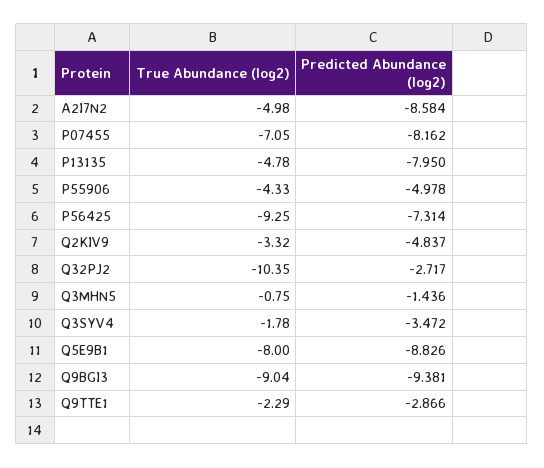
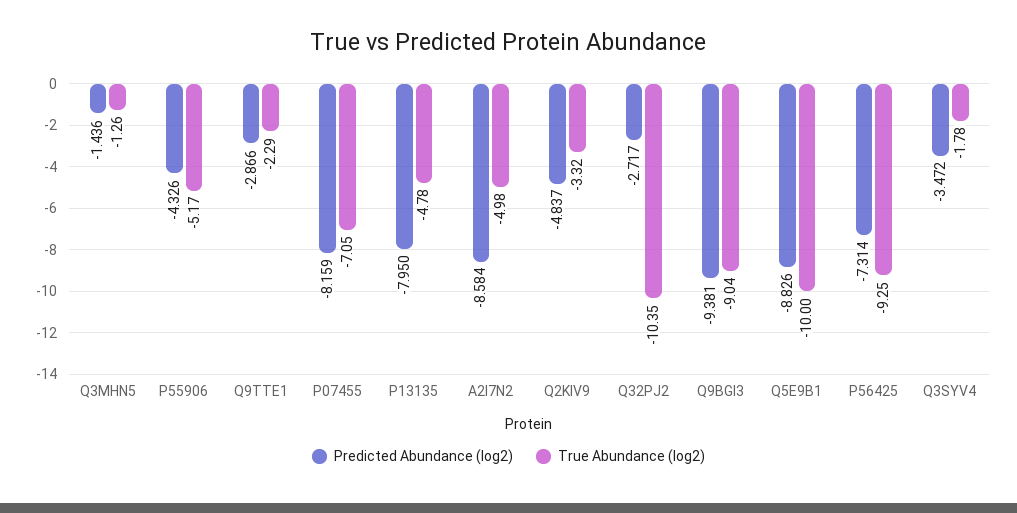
  {
    "True Abundance (log2)": {
      "A2I7N2": -4.98,
      "P07455": -7.05,
      "P13135": -4.78,
-     "P55906": -4.33,
+     "P55906": -5.17,
      "P56425": -9.25,
      "Q2KIV9": -3.32,
      "Q32PJ2": -10.35,
-     "Q3MHN5": -0.75,
+     "Q3MHN5": -1.26,
      "Q3SYV4": -1.78,
-     "Q5E9B1": -8,
+     "Q5E9B1": -10,
      "Q9BGI3": -9.04,
      "Q9TTE1": -2.29
    },
    "Predicted Abundance (log2)": {
      "A2I7N2": -8.584,
-     "P07455": -8.162,
+     "P07455": -8.159,
      "P13135": -7.95,
-     "P55906": -4.978,
+     "P55906": -4.326,
      "P56425": -7.314,
      "Q2KIV9": -4.837,
      "Q32PJ2": -2.717,
      "Q3MHN5": -1.436,
      "Q3SYV4": -3.472,
      "Q5E9B1": -8.826,
      "Q9BGI3": -9.381,
      "Q9TTE1": -2.866
    }
  }

